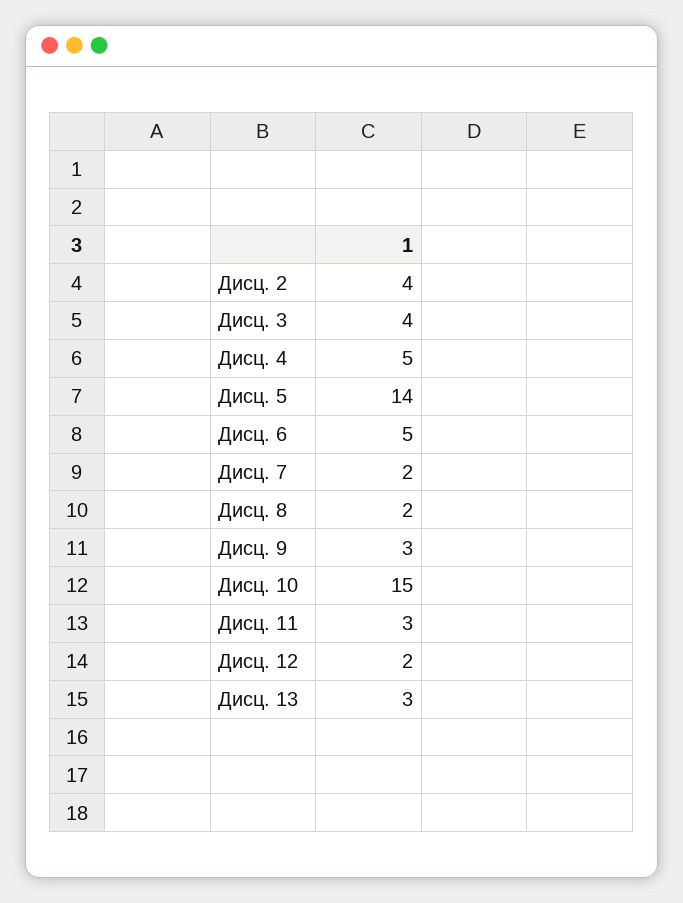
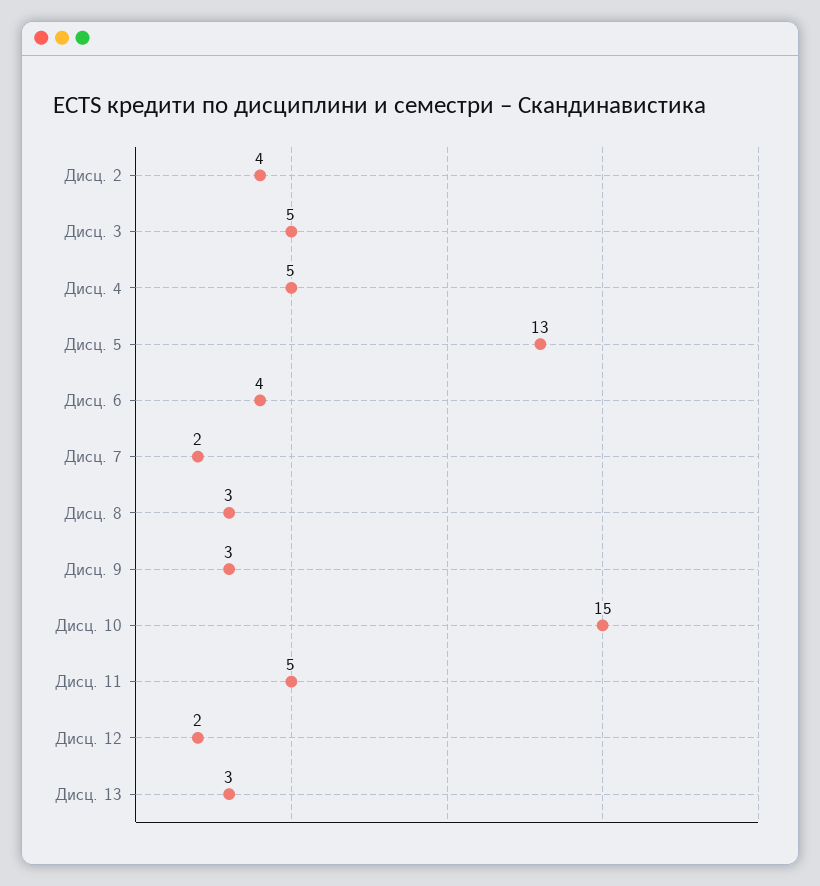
  {
    "Дисц. 2": 4,
-   "Дисц. 3": 4,
+   "Дисц. 3": 5,
    "Дисц. 4": 5,
-   "Дисц. 5": 14,
+   "Дисц. 5": 13,
-   "Дисц. 6": 5,
+   "Дисц. 6": 4,
    "Дисц. 7": 2,
-   "Дисц. 8": 2,
+   "Дисц. 8": 3,
    "Дисц. 9": 3,
    "Дисц. 10": 15,
-   "Дисц. 11": 3,
+   "Дисц. 11": 5,
    "Дисц. 12": 2,
    "Дисц. 13": 3
  }

